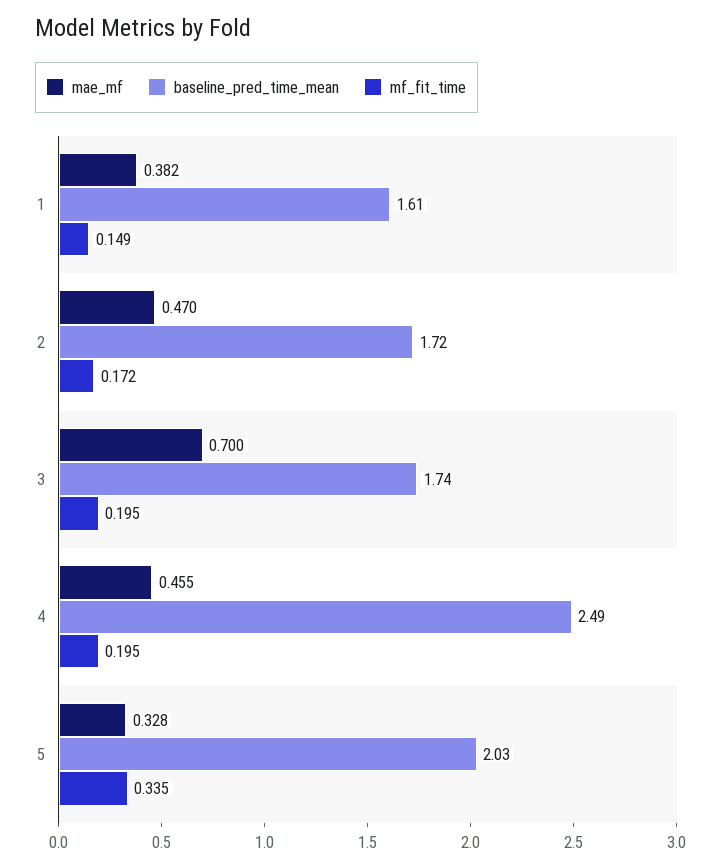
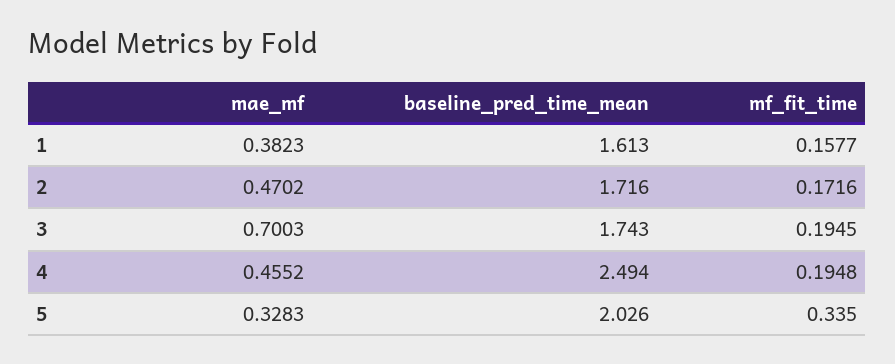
  {
    "mae_mf": {
      "1": 0.3823,
      "2": 0.4702,
      "3": 0.7003,
      "4": 0.4552,
      "5": 0.3283
    },
    "baseline_pred_time_mean": {
      "1": 1.613,
      "2": 1.716,
      "3": 1.743,
      "4": 2.494,
      "5": 2.026
    },
    "mf_fit_time": {
-     "1": 0.149,
+     "1": 0.1577,
      "2": 0.1716,
      "3": 0.1945,
      "4": 0.1948,
      "5": 0.335
    }
  }

